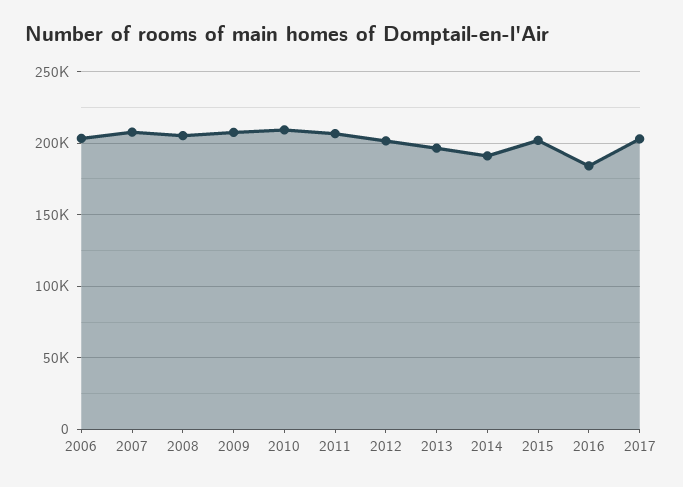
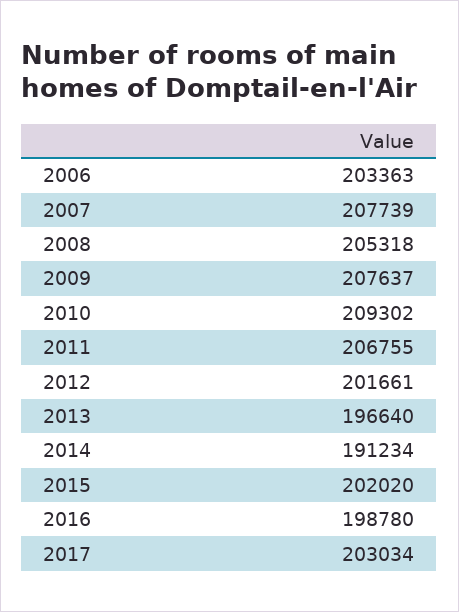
  {
    "2006": 203363,
    "2007": 207739,
    "2008": 205318,
    "2009": 207637,
    "2010": 209302,
    "2011": 206755,
    "2012": 201661,
    "2013": 196640,
    "2014": 191234,
    "2015": 202020,
-   "2016": 185000,
+   "2016": 198780,
    "2017": 203034
  }

